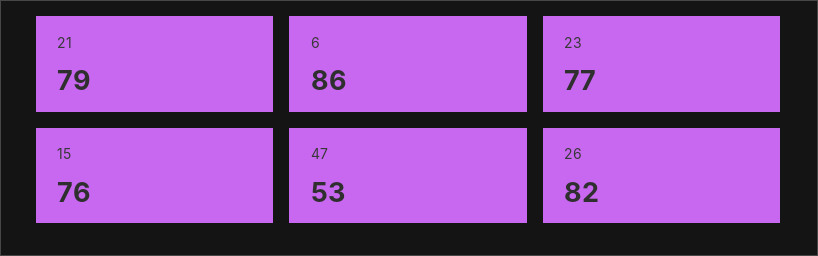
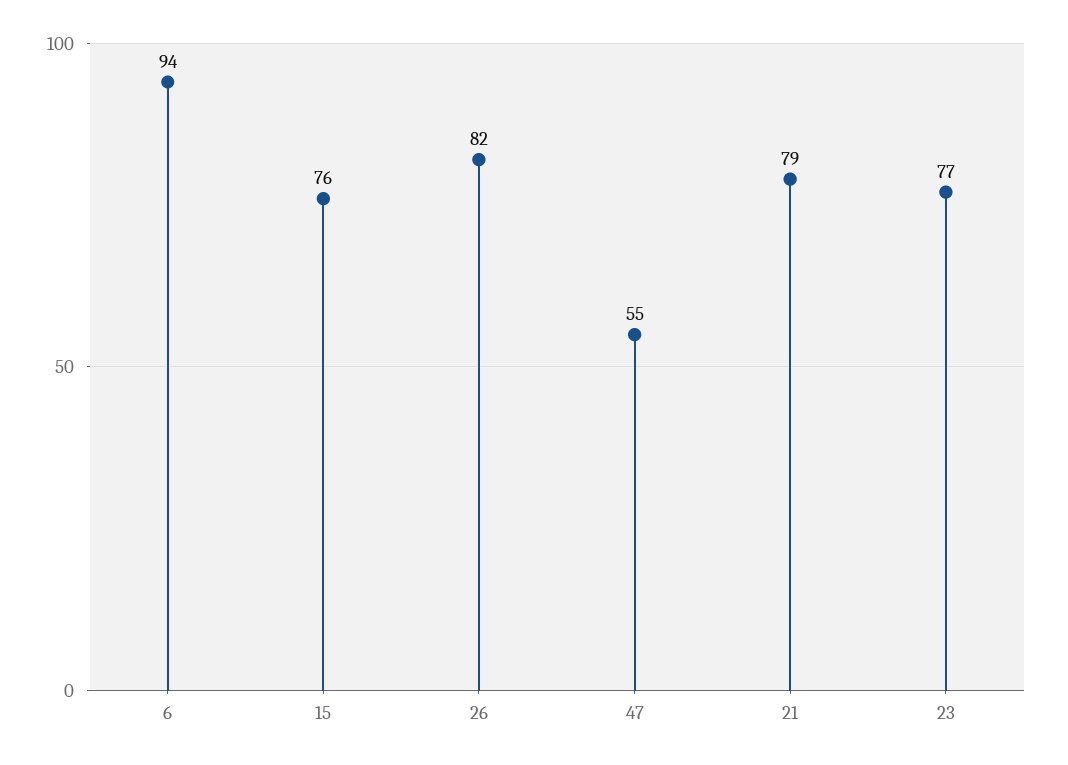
  {
    "21": 79,
-   "6": 86,
+   "6": 94,
    "23": 77,
    "15": 76,
-   "47": 53,
+   "47": 55,
    "26": 82
  }

